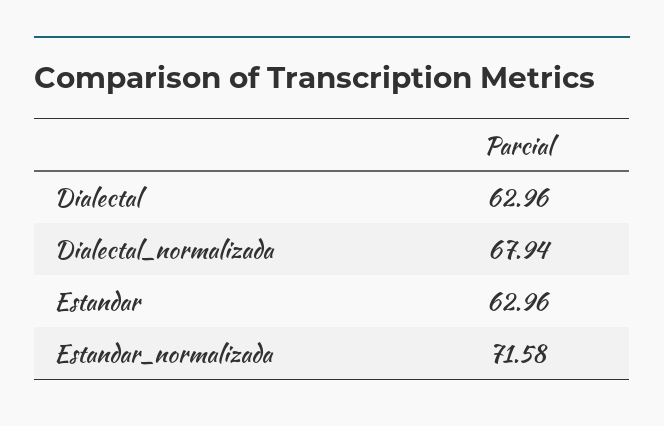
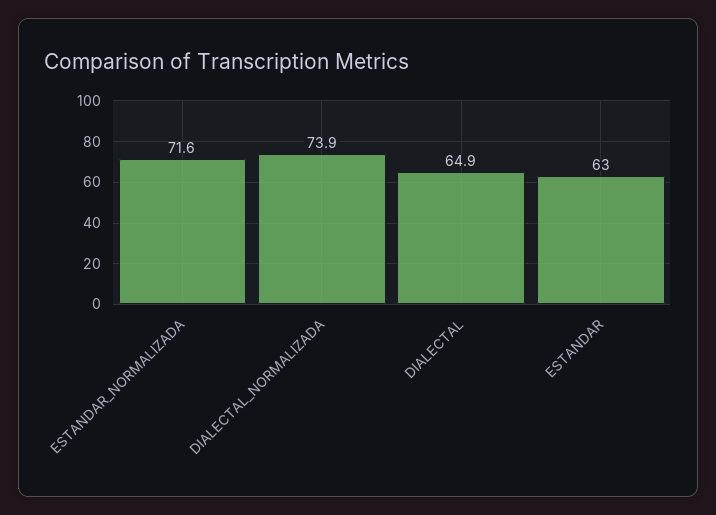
  {
-   "Dialectal": 62.96,
+   "Dialectal": 64.9,
-   "Dialectal_normalizada": 67.94,
+   "Dialectal_normalizada": 73.9,
    "Estandar": 62.96,
    "Estandar_normalizada": 71.58
  }

